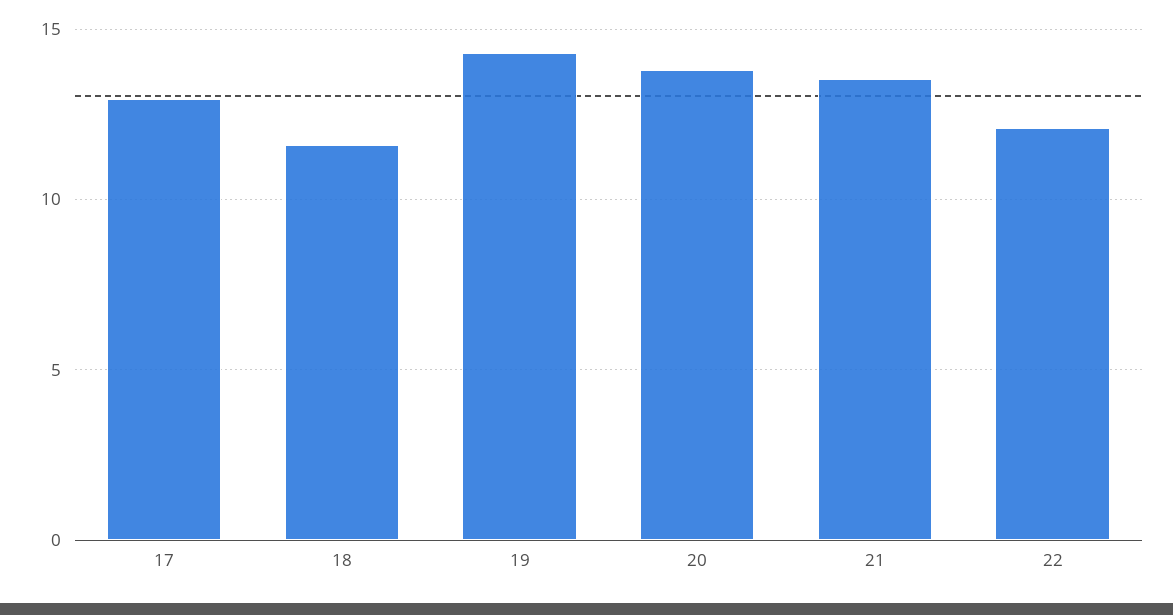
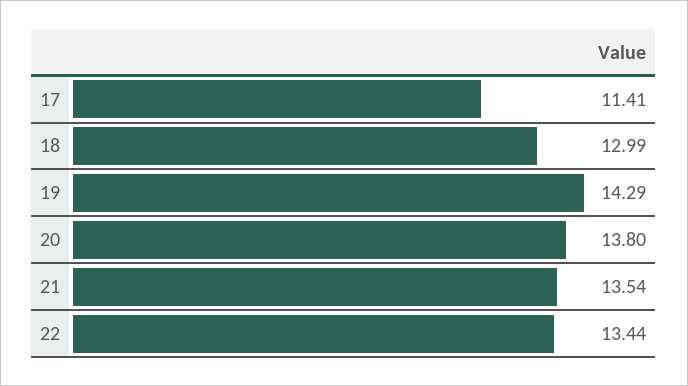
  {
-   "17": 13,
+   "17": 11.41,
-   "18": 11.5,
+   "18": 12.99,
    "19": 14.29,
    "20": 13.8,
    "21": 13.54,
-   "22": 12
+   "22": 13.44
  }

